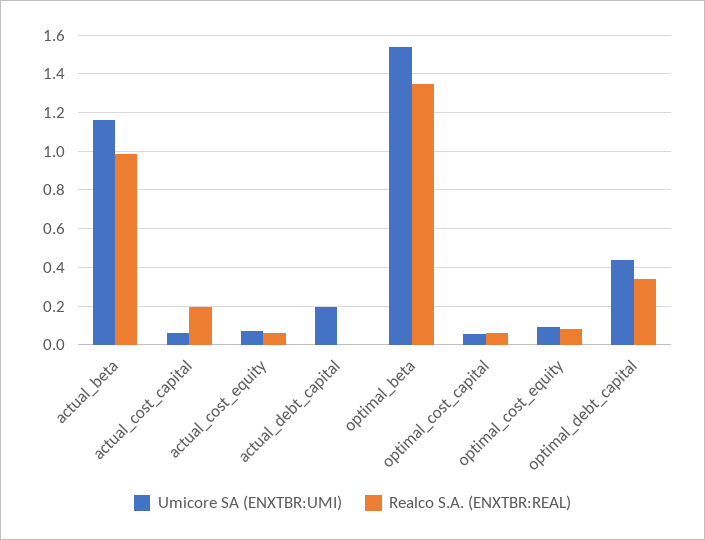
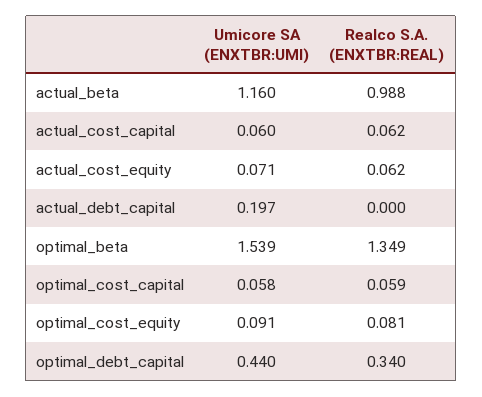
  {
    "Umicore SA (ENXTBR:UMI)": {
      "actual_beta": 1.16,
      "actual_cost_capital": 0.06,
      "actual_cost_equity": 0.071,
      "actual_debt_capital": 0.197,
      "optimal_beta": 1.539,
      "optimal_cost_capital": 0.058,
      "optimal_cost_equity": 0.091,
      "optimal_debt_capital": 0.44
    },
    "Realco S.A. (ENXTBR:REAL)": {
      "actual_beta": 0.988,
-     "actual_cost_capital": 0.2,
+     "actual_cost_capital": 0.062,
      "actual_cost_equity": 0.062,
      "actual_debt_capital": 0,
      "optimal_beta": 1.349,
      "optimal_cost_capital": 0.059,
      "optimal_cost_equity": 0.081,
      "optimal_debt_capital": 0.34
    }
  }

